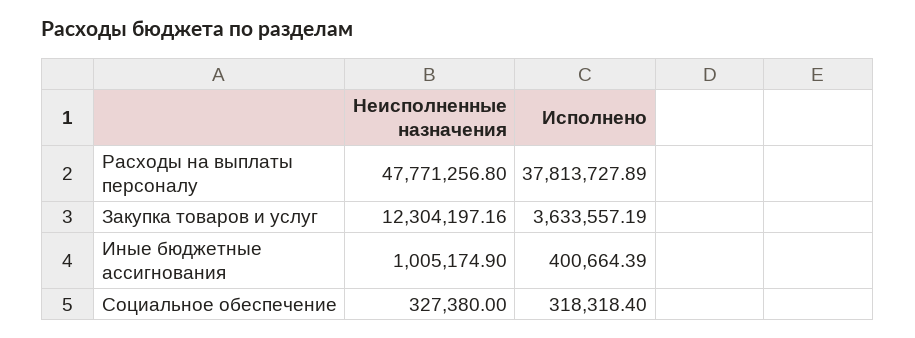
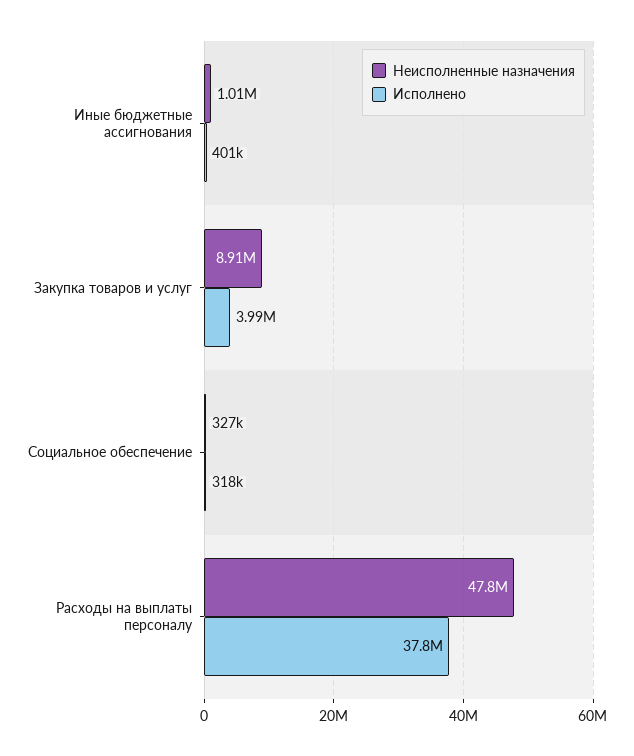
  {
    "Неисполненные назначения": {
      "Расходы на выплаты персоналу": 47771256.8,
-     "Закупка товаров и услуг": 12304197.16,
+     "Закупка товаров и услуг": 8910000,
      "Иные бюджетные ассигнования": 1005174.9,
      "Социальное обеспечение": 327380
    },
    "Исполнено": {
      "Расходы на выплаты персоналу": 37813727.89,
-     "Закупка товаров и услуг": 3633557.19,
+     "Закупка товаров и услуг": 3990000,
      "Иные бюджетные ассигнования": 400664.39,
      "Социальное обеспечение": 318318.4
    }
  }

